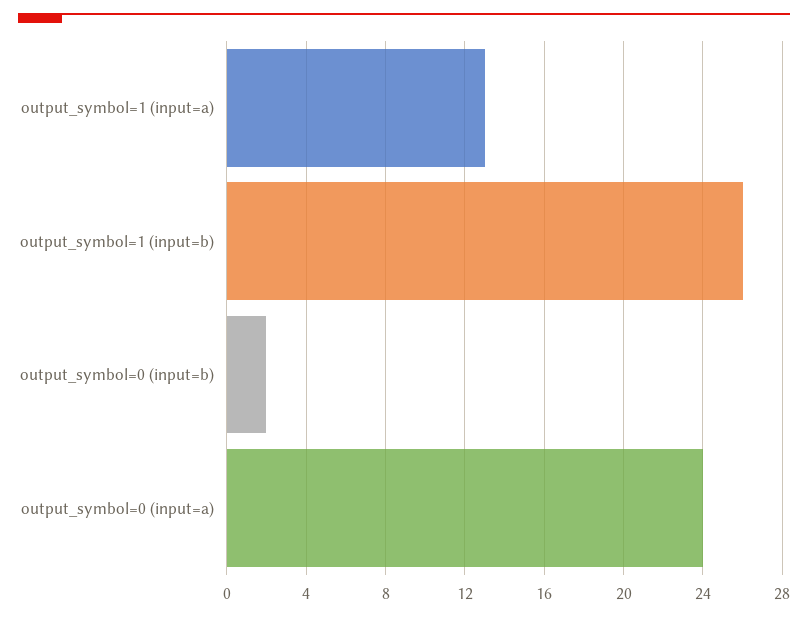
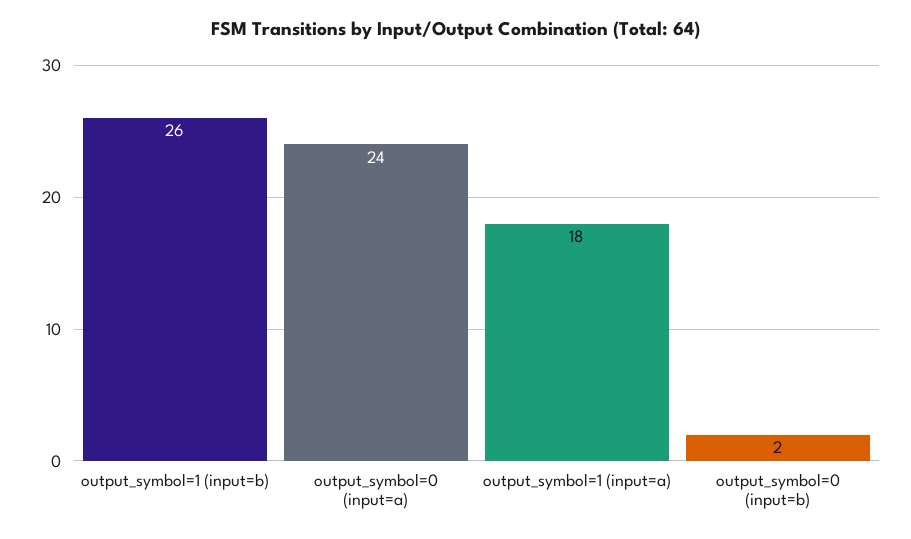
  {
-   "output_symbol=1 (input=a)": 13,
+   "output_symbol=1 (input=a)": 18,
    "output_symbol=1 (input=b)": 26,
    "output_symbol=0 (input=b)": 2,
    "output_symbol=0 (input=a)": 24
  }

